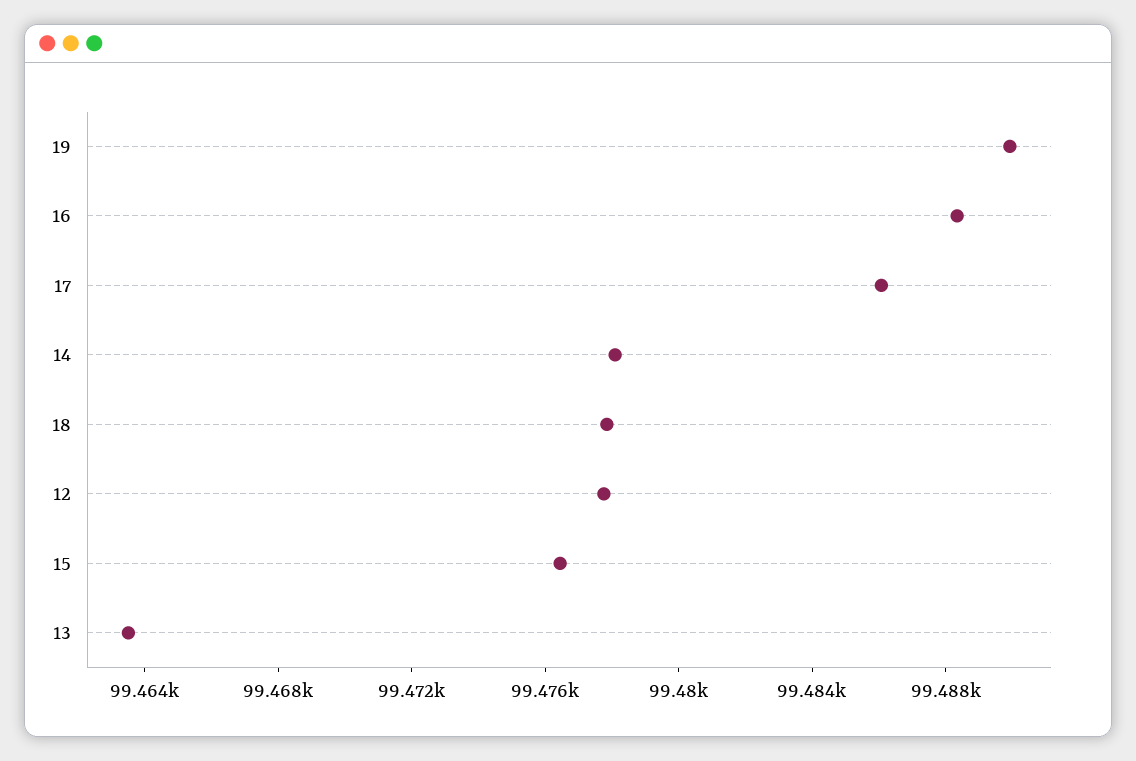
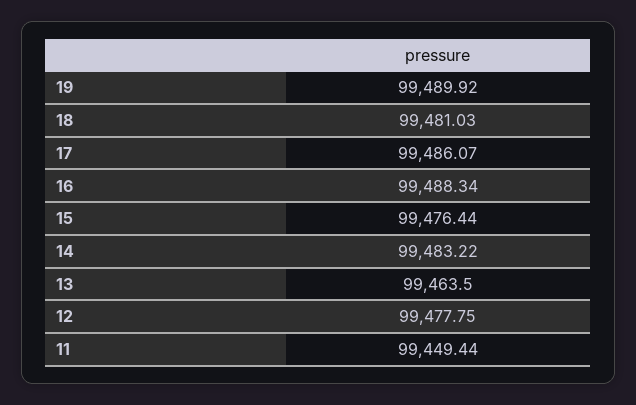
  {
    "19": 99489.92,
    "16": 99488.34,
    "17": 99486.07,
-   "14": 99478,
+   "14": 99483.22,
-   "18": 99478,
+   "18": 99481.03,
    "12": 99477.75,
    "15": 99476.44,
-   "13": 99463.5
+   "13": 99463.5,
+   "11": 99449.44
  }

